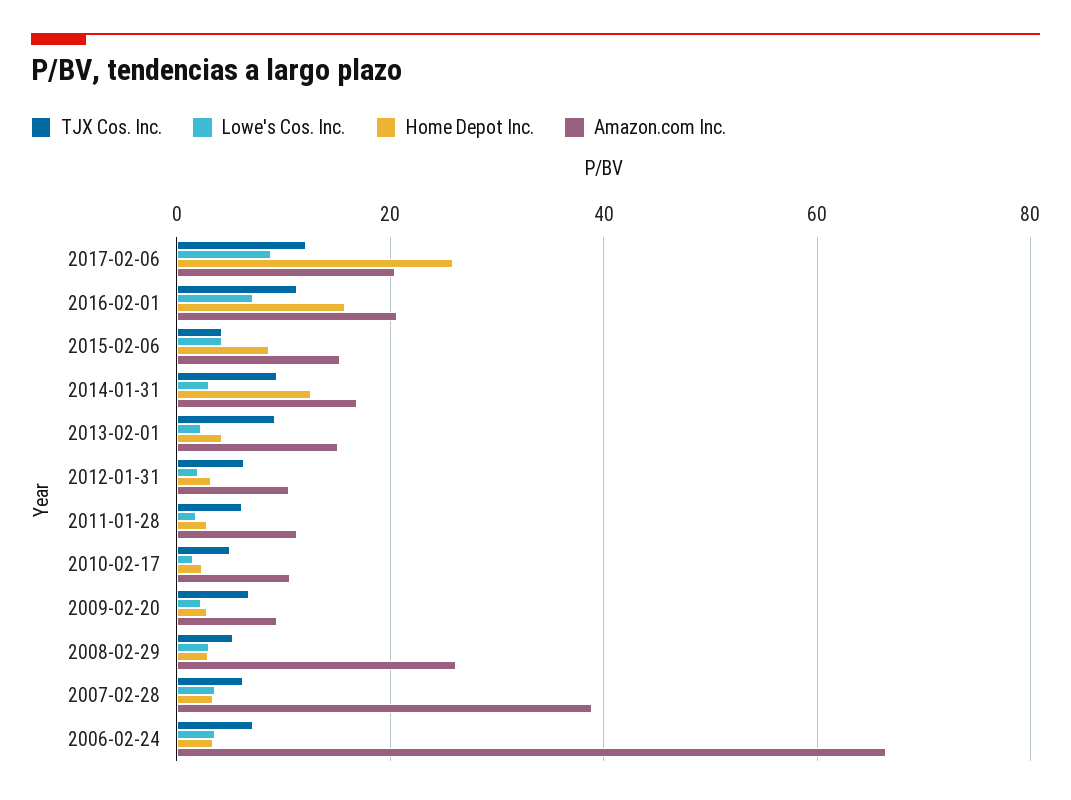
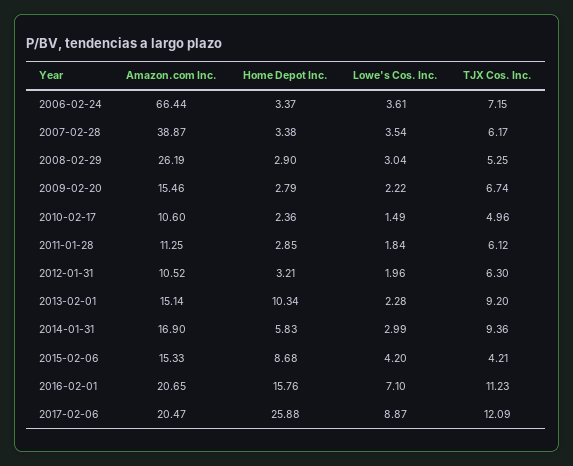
  {
    "TJX Cos. Inc.": {
      "2017-02-06": 12.09,
      "2016-02-01": 11.23,
      "2015-02-06": 4.21,
      "2014-01-31": 9.36,
      "2013-02-01": 9.2,
      "2012-01-31": 6.3,
      "2011-01-28": 6.12,
      "2010-02-17": 4.96,
      "2009-02-20": 6.74,
      "2008-02-29": 5.25,
      "2007-02-28": 6.17,
      "2006-02-24": 7.15
    },
    "Lowe's Cos. Inc.": {
      "2017-02-06": 8.87,
      "2016-02-01": 7.1,
      "2015-02-06": 4.2,
      "2014-01-31": 2.99,
      "2013-02-01": 2.28,
      "2012-01-31": 1.96,
      "2011-01-28": 1.84,
      "2010-02-17": 1.49,
      "2009-02-20": 2.22,
      "2008-02-29": 3.04,
      "2007-02-28": 3.54,
      "2006-02-24": 3.61
    },
    "Home Depot Inc.": {
      "2017-02-06": 25.88,
      "2016-02-01": 15.76,
      "2015-02-06": 8.68,
-     "2014-01-31": 12,
+     "2014-01-31": 5.83,
-     "2013-02-01": 4,
+     "2013-02-01": 10.34,
      "2012-01-31": 3.21,
      "2011-01-28": 2.85,
      "2010-02-17": 2.36,
      "2009-02-20": 2.79,
      "2008-02-29": 2.9,
      "2007-02-28": 3.38,
      "2006-02-24": 3.37
    },
    "Amazon.com Inc.": {
      "2017-02-06": 20.47,
      "2016-02-01": 20.65,
      "2015-02-06": 15.33,
      "2014-01-31": 16.9,
      "2013-02-01": 15.14,
      "2012-01-31": 10.52,
      "2011-01-28": 11.25,
      "2010-02-17": 10.6,
-     "2009-02-20": 10,
+     "2009-02-20": 15.46,
      "2008-02-29": 26.19,
      "2007-02-28": 38.87,
      "2006-02-24": 66.44
    }
  }

